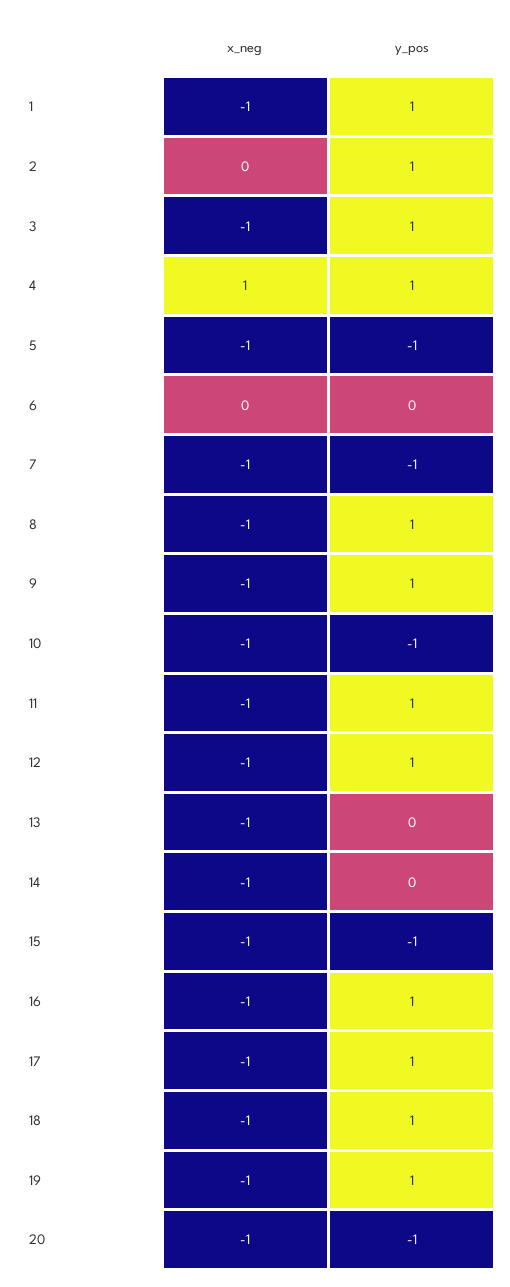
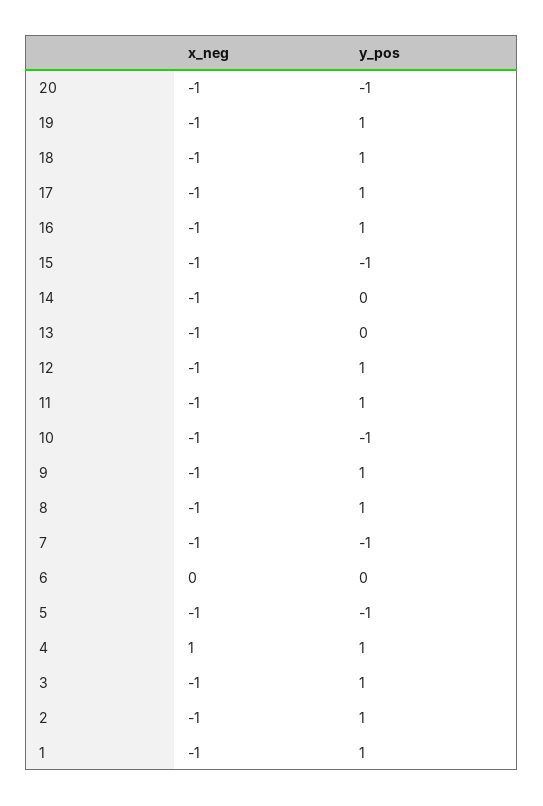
  {
    "x_neg": {
      "1": -1,
-     "2": 0,
+     "2": -1,
      "3": -1,
      "4": 1,
      "5": -1,
      "6": 0,
      "7": -1,
      "8": -1,
      "9": -1,
      "10": -1,
      "11": -1,
      "12": -1,
      "13": -1,
      "14": -1,
      "15": -1,
      "16": -1,
      "17": -1,
      "18": -1,
      "19": -1,
      "20": -1
    },
    "y_pos": {
      "1": 1,
      "2": 1,
      "3": 1,
      "4": 1,
      "5": -1,
      "6": 0,
      "7": -1,
      "8": 1,
      "9": 1,
      "10": -1,
      "11": 1,
      "12": 1,
      "13": 0,
      "14": 0,
      "15": -1,
      "16": 1,
      "17": 1,
      "18": 1,
      "19": 1,
      "20": -1
    }
  }

